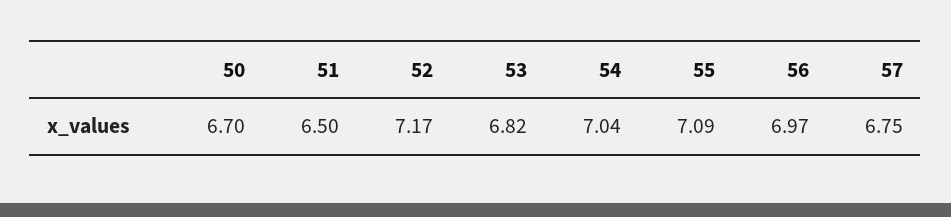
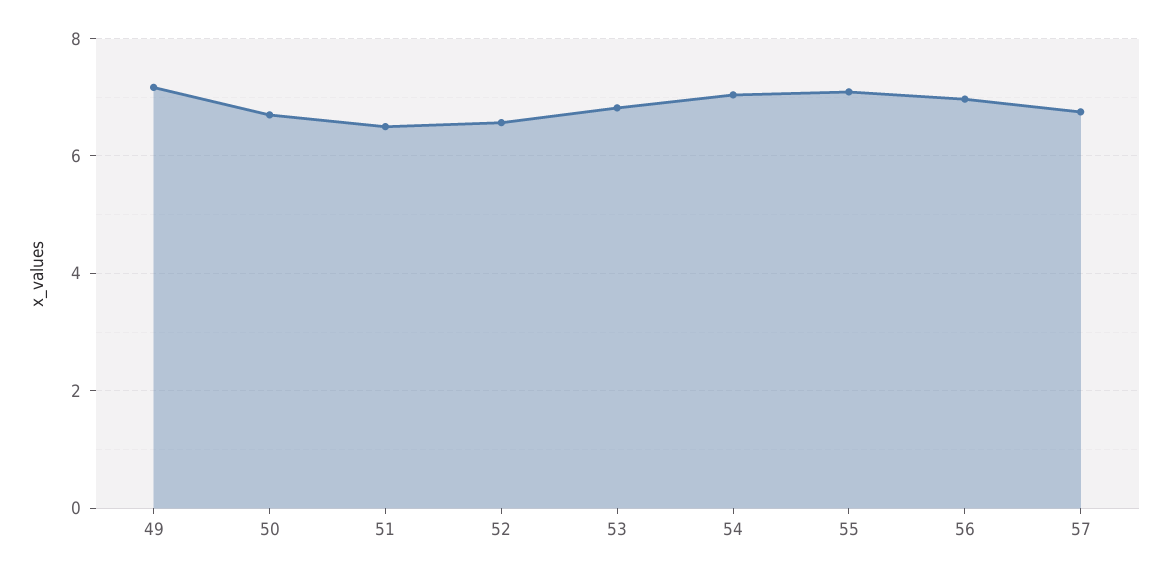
  {
    "50": 6.7,
    "51": 6.5,
-   "52": 7.17,
+   "52": 6.6,
    "53": 6.82,
    "54": 7.04,
    "55": 7.09,
    "56": 6.97,
-   "57": 6.75
+   "57": 6.75,
+   "49": 7.2
  }

